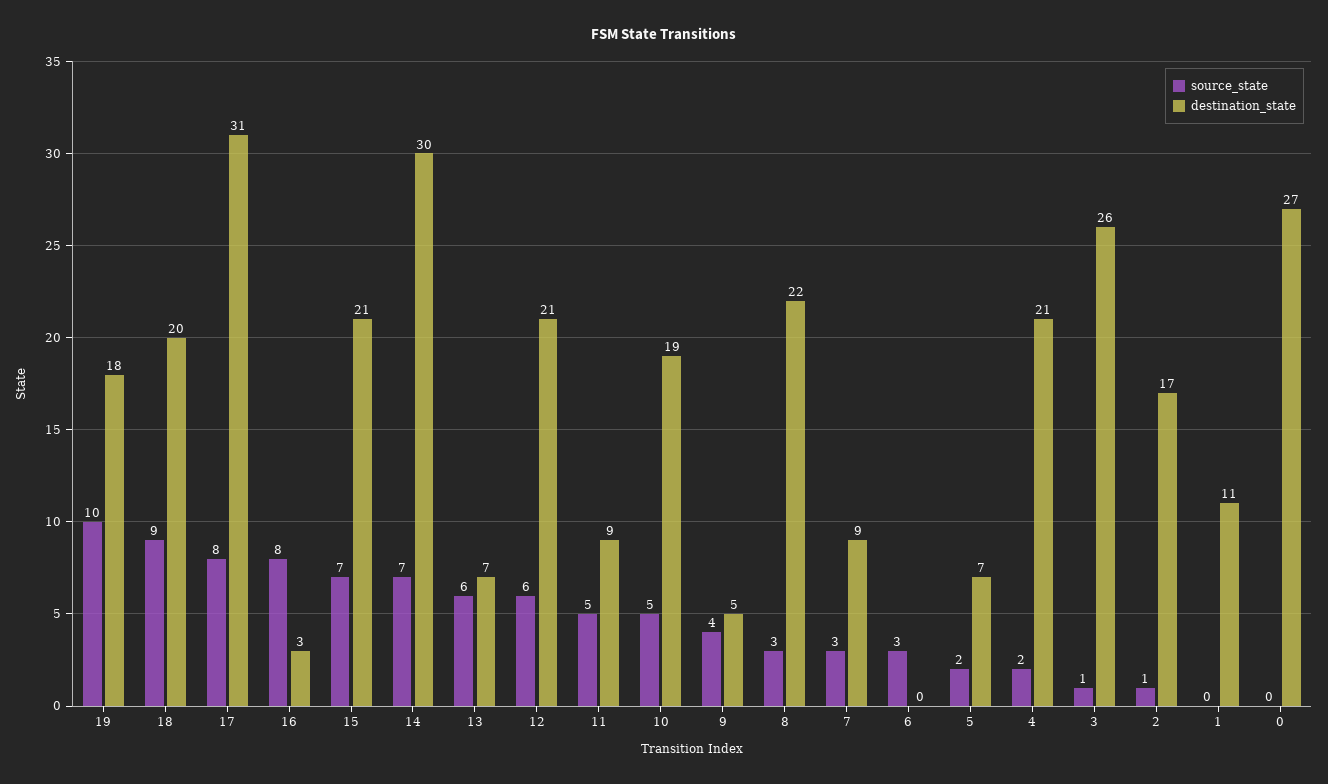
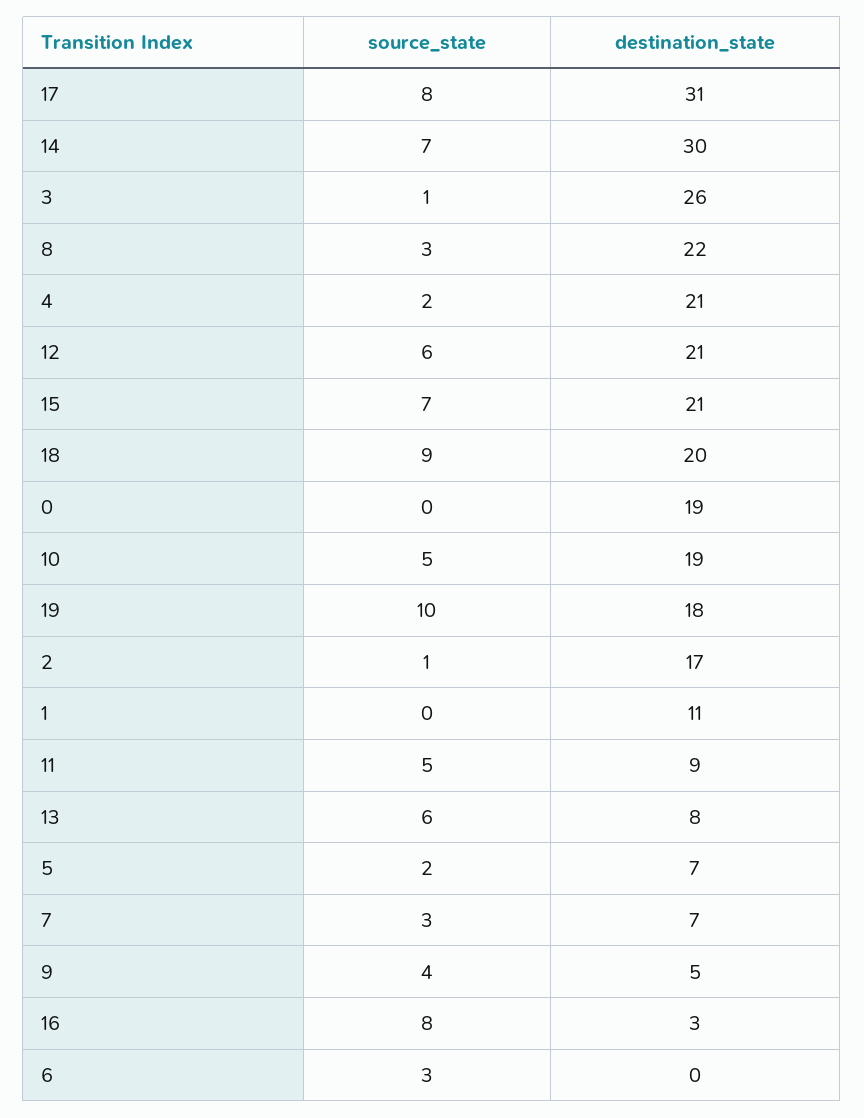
  {
    "source_state": {
      "19": 10,
      "18": 9,
      "17": 8,
      "16": 8,
      "15": 7,
      "14": 7,
      "13": 6,
      "12": 6,
      "11": 5,
      "10": 5,
      "9": 4,
      "8": 3,
      "7": 3,
      "6": 3,
      "5": 2,
      "4": 2,
      "3": 1,
      "2": 1,
      "1": 0,
      "0": 0
    },
    "destination_state": {
      "19": 18,
      "18": 20,
      "17": 31,
      "16": 3,
      "15": 21,
      "14": 30,
-     "13": 7,
+     "13": 8,
      "12": 21,
      "11": 9,
      "10": 19,
      "9": 5,
      "8": 22,
-     "7": 9,
+     "7": 7,
      "6": 0,
      "5": 7,
      "4": 21,
      "3": 26,
      "2": 17,
      "1": 11,
-     "0": 27
+     "0": 19
    }
  }

